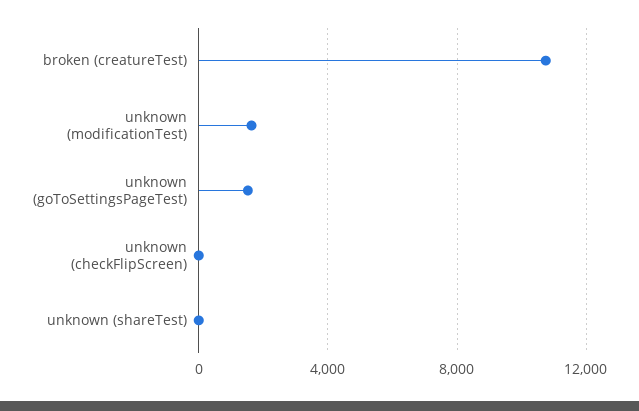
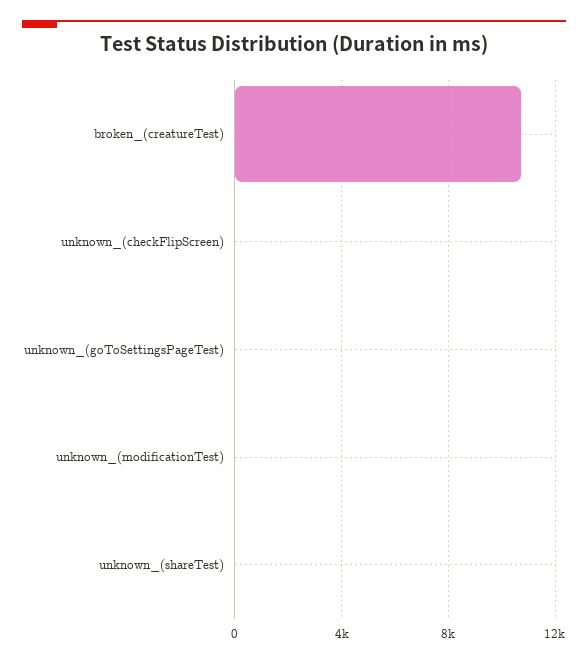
  {
    "broken (creatureTest)": 10500,
-   "unknown (modificationTest)": 1500,
+   "unknown (modificationTest)": 0,
-   "unknown (goToSettingsPageTest)": 1500,
+   "unknown (goToSettingsPageTest)": 0,
    "unknown (checkFlipScreen)": 0,
    "unknown (shareTest)": 0
  }

